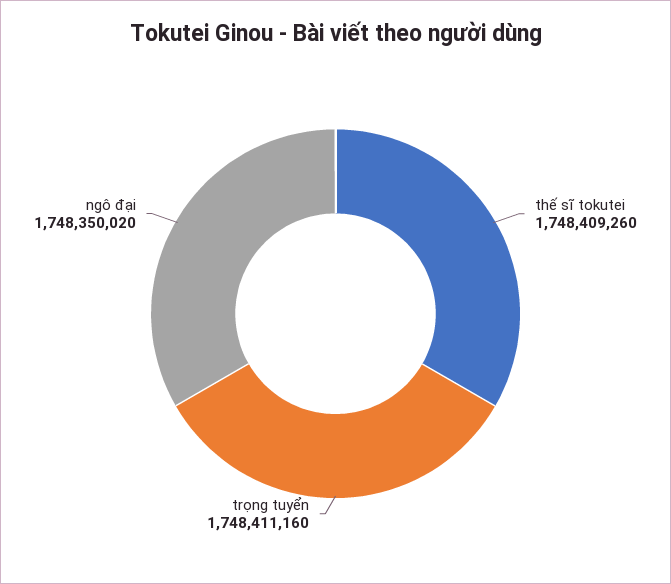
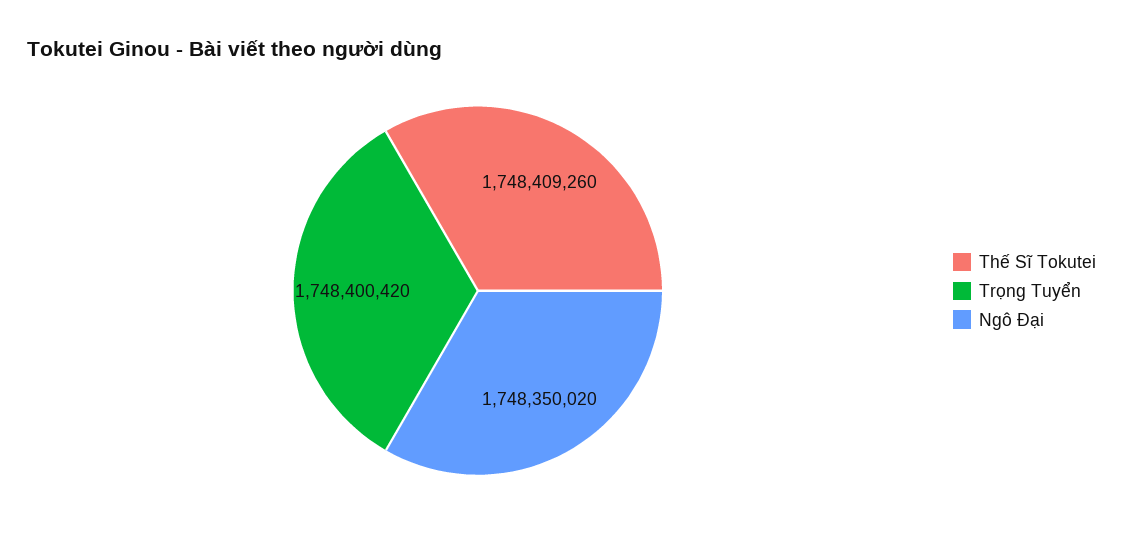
  {
    "thế sĩ tokutei": 1748409260,
-   "trọng tuyển": 1748411160,
+   "trọng tuyển": 1748400420,
    "ngô đại": 1748350020
  }

